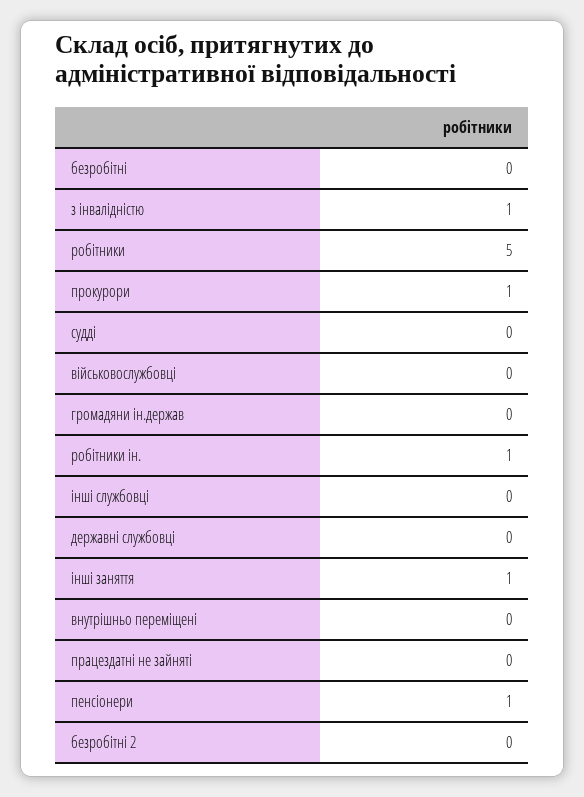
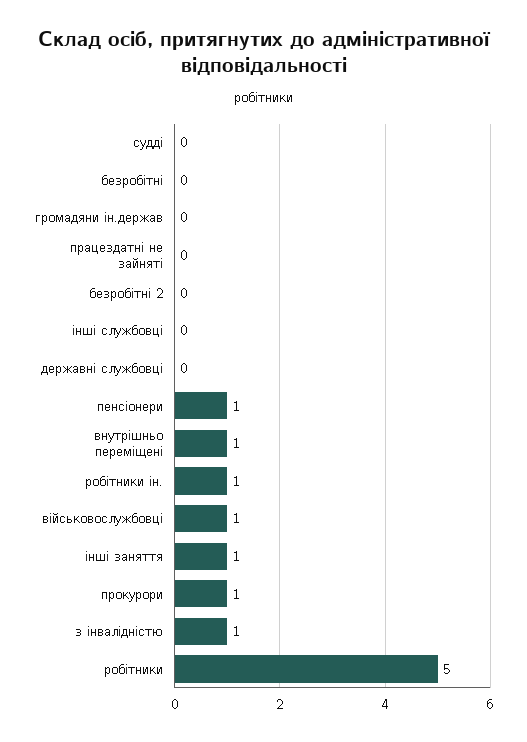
  {
    "безробітні": 0,
    "з інвалідністю": 1,
    "робітники": 5,
    "прокурори": 1,
    "судді": 0,
-   "військовослужбовці": 0,
+   "військовослужбовці": 1,
    "громадяни ін.держав": 0,
    "робітники ін.": 1,
    "інші службовці": 0,
    "державні службовці": 0,
    "інші заняття": 1,
-   "внутрішньо переміщені": 0,
+   "внутрішньо переміщені": 1,
    "працездатні не зайняті": 0,
    "пенсіонери": 1,
    "безробітні 2": 0
  }

